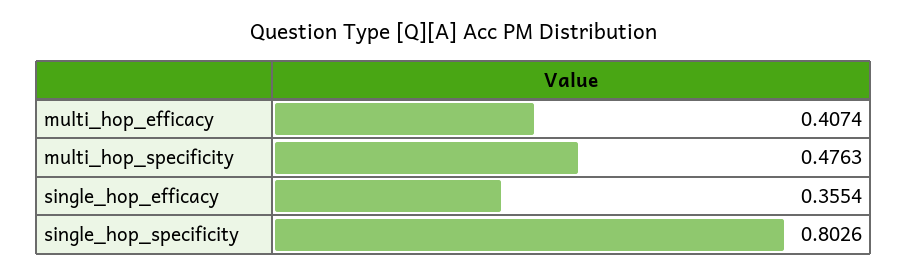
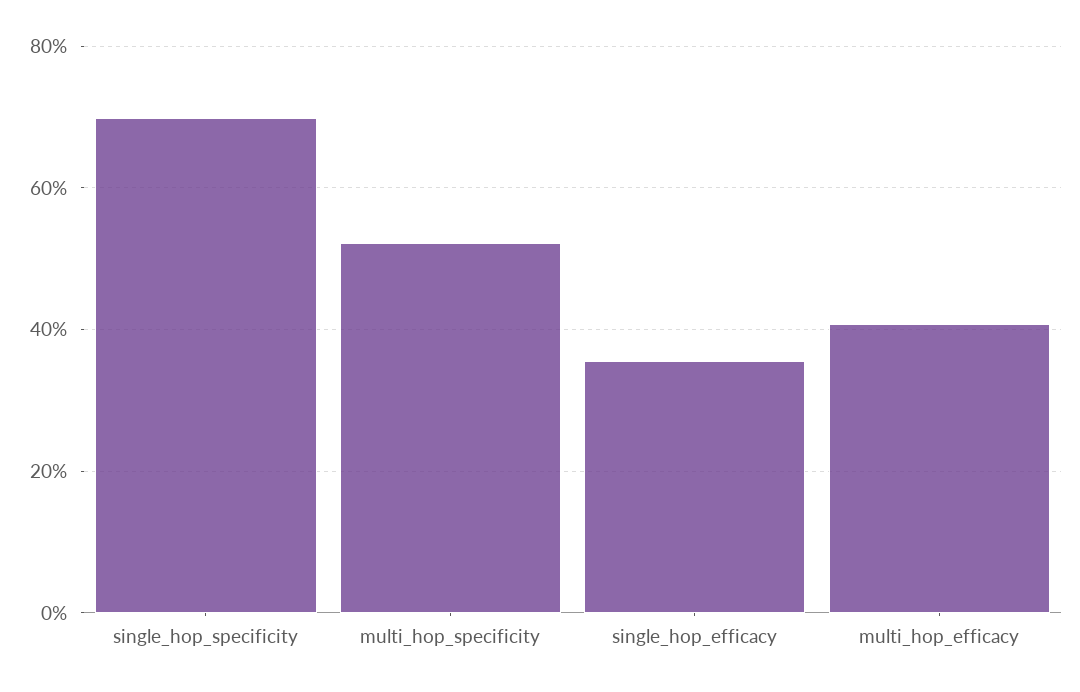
  {
    "multi_hop_efficacy": 0.4074,
-   "multi_hop_specificity": 0.4763,
+   "multi_hop_specificity": 0.52,
    "single_hop_efficacy": 0.3554,
-   "single_hop_specificity": 0.8026
+   "single_hop_specificity": 0.7
  }

